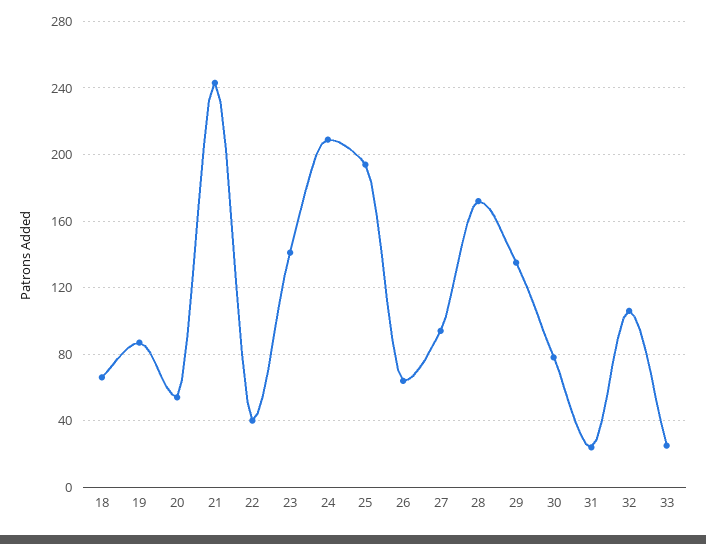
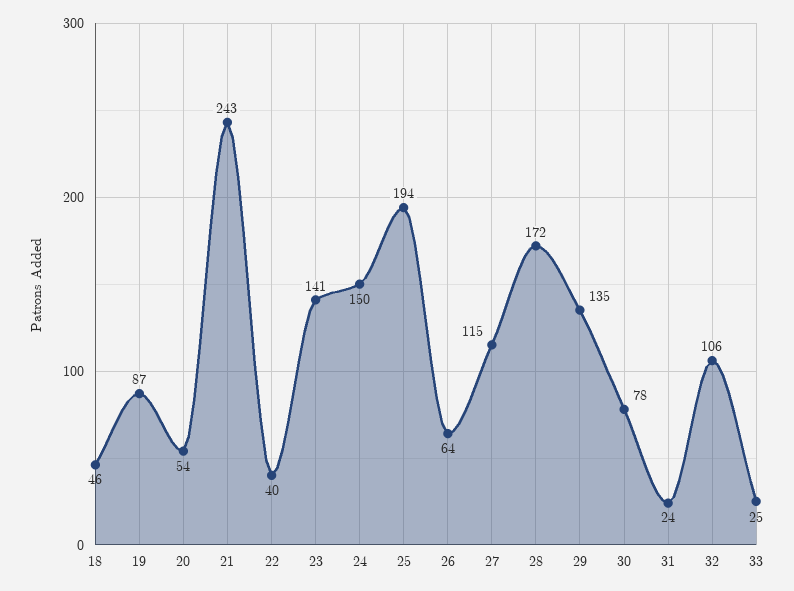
  {
-   "18": 65,
+   "18": 46,
    "19": 87,
    "20": 54,
    "21": 243,
    "22": 40,
    "23": 141,
-   "24": 210,
+   "24": 150,
    "25": 194,
    "26": 64,
-   "27": 95,
+   "27": 115,
    "28": 172,
    "29": 135,
    "30": 78,
    "31": 24,
    "32": 106,
    "33": 25
  }

